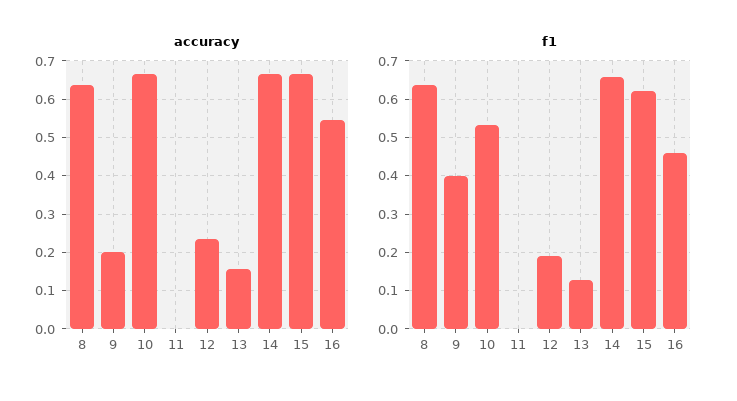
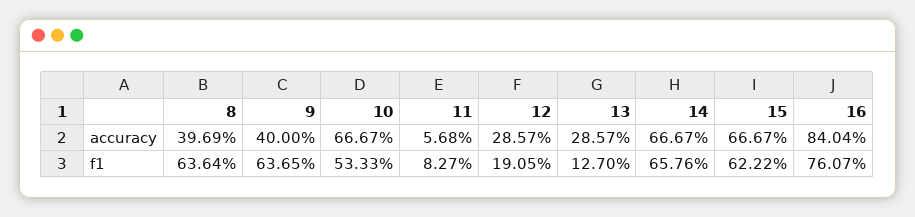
  {
    "accuracy": {
-     "8": 0.64,
+     "8": 0.3969,
-     "9": 0.2,
+     "9": 0.4,
      "10": 0.6667,
-     "11": 0,
+     "11": 0.0568,
-     "12": 0.24,
+     "12": 0.2857,
-     "13": 0.16,
+     "13": 0.2857,
      "14": 0.6667,
      "15": 0.6667,
-     "16": 0.54
+     "16": 0.8404
    },
    "f1": {
      "8": 0.6364,
-     "9": 0.4,
+     "9": 0.6365,
      "10": 0.5333,
-     "11": 0,
+     "11": 0.0827,
      "12": 0.1905,
      "13": 0.127,
      "14": 0.6576,
      "15": 0.6222,
-     "16": 0.46
+     "16": 0.7607
    }
  }

